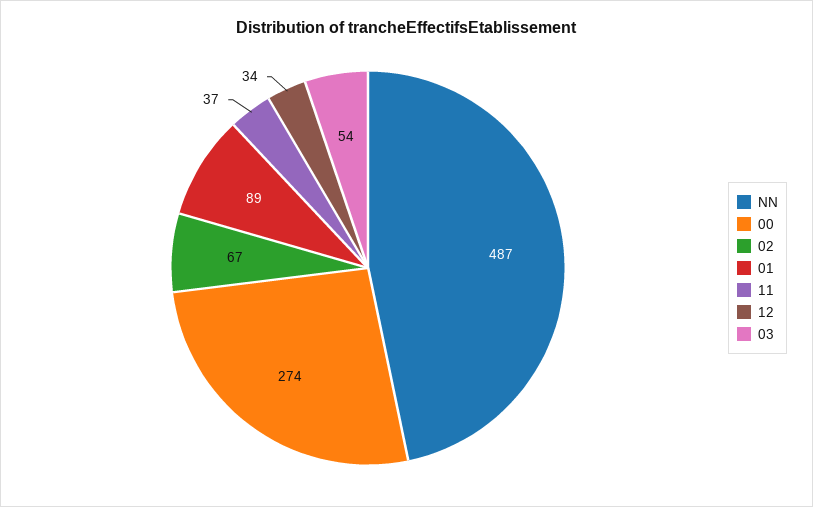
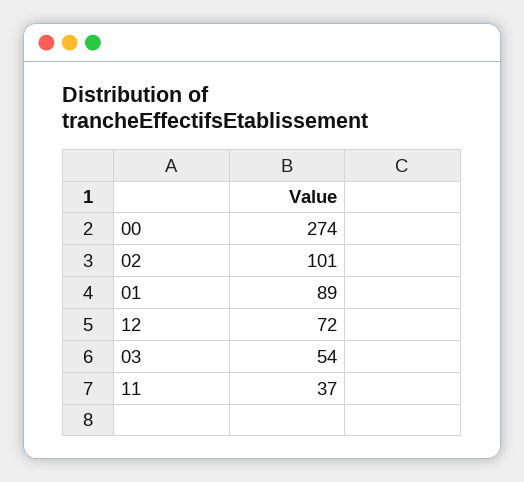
  {
-   "NN": 487,
    "00": 274,
-   "02": 67,
+   "02": 101,
    "01": 89,
    "11": 37,
-   "12": 34,
+   "12": 72,
    "03": 54
  }

